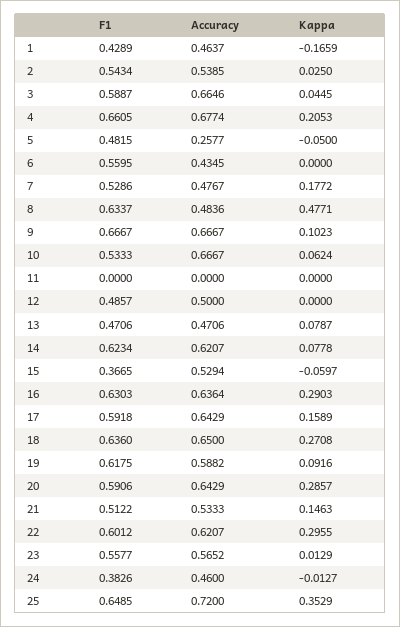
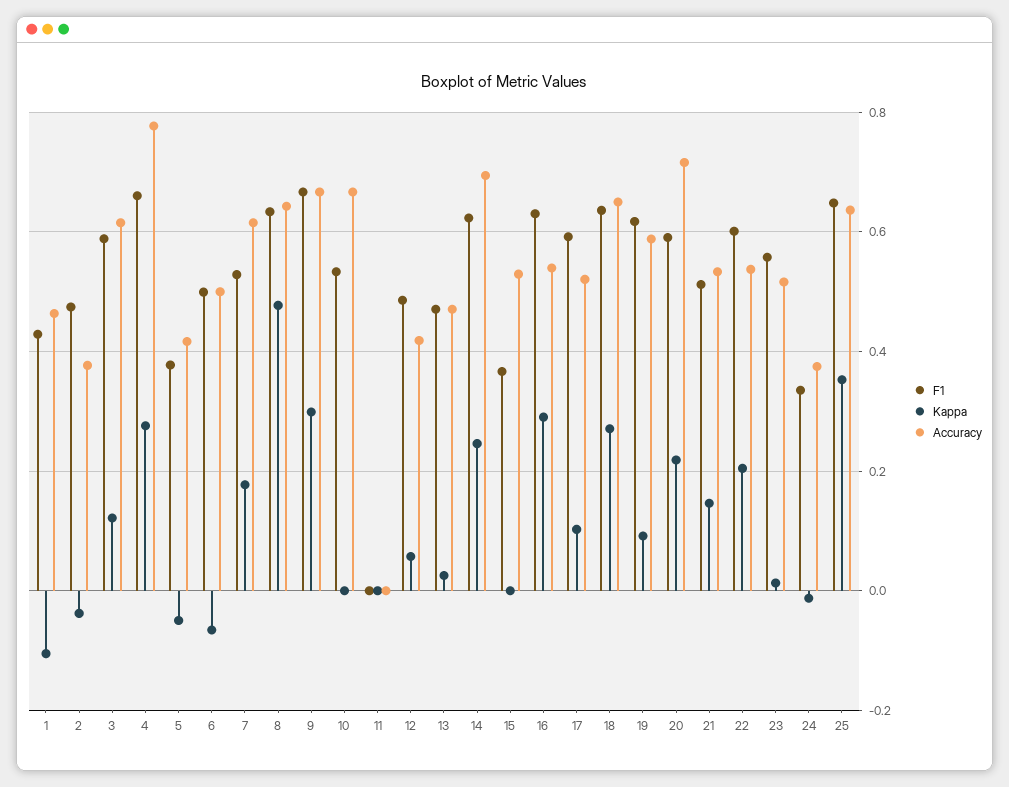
  {
    "F1": {
      "1": 0.4289,
-     "2": 0.5434,
+     "2": 0.48,
      "3": 0.5887,
      "4": 0.6605,
-     "5": 0.4815,
+     "5": 0.38,
-     "6": 0.5595,
+     "6": 0.5,
      "7": 0.5286,
      "8": 0.6337,
      "9": 0.6667,
      "10": 0.5333,
      "11": 0,
      "12": 0.4857,
      "13": 0.4706,
      "14": 0.6234,
      "15": 0.3665,
      "16": 0.6303,
      "17": 0.5918,
      "18": 0.636,
      "19": 0.6175,
      "20": 0.5906,
      "21": 0.5122,
      "22": 0.6012,
      "23": 0.5577,
-     "24": 0.3826,
+     "24": 0.34,
      "25": 0.6485
    },
    "Accuracy": {
      "1": 0.4637,
-     "2": 0.5385,
+     "2": 0.38,
-     "3": 0.6646,
+     "3": 0.62,
-     "4": 0.6774,
+     "4": 0.78,
-     "5": 0.2577,
+     "5": 0.42,
-     "6": 0.4345,
+     "6": 0.5,
-     "7": 0.4767,
+     "7": 0.62,
-     "8": 0.4836,
+     "8": 0.64,
      "9": 0.6667,
      "10": 0.6667,
      "11": 0,
-     "12": 0.5,
+     "12": 0.42,
      "13": 0.4706,
-     "14": 0.6207,
+     "14": 0.7,
      "15": 0.5294,
-     "16": 0.6364,
+     "16": 0.54,
-     "17": 0.6429,
+     "17": 0.52,
      "18": 0.65,
      "19": 0.5882,
-     "20": 0.6429,
+     "20": 0.72,
      "21": 0.5333,
-     "22": 0.6207,
+     "22": 0.54,
-     "23": 0.5652,
+     "23": 0.52,
-     "24": 0.46,
+     "24": 0.38,
-     "25": 0.72
+     "25": 0.64
    },
    "Kappa": {
-     "1": -0.1659,
+     "1": -0.1,
-     "2": 0.025,
+     "2": -0.04,
-     "3": 0.0445,
+     "3": 0.12,
-     "4": 0.2053,
+     "4": 0.28,
      "5": -0.05,
-     "6": 0,
+     "6": -0.06,
      "7": 0.1772,
      "8": 0.4771,
-     "9": 0.1023,
+     "9": 0.3,
-     "10": 0.0624,
+     "10": 0,
      "11": 0,
-     "12": 0,
+     "12": 0.06,
-     "13": 0.0787,
+     "13": 0.02,
-     "14": 0.0778,
+     "14": 0.24,
-     "15": -0.0597,
+     "15": 0,
      "16": 0.2903,
-     "17": 0.1589,
+     "17": 0.1,
      "18": 0.2708,
      "19": 0.0916,
-     "20": 0.2857,
+     "20": 0.22,
      "21": 0.1463,
-     "22": 0.2955,
+     "22": 0.2,
      "23": 0.0129,
      "24": -0.0127,
      "25": 0.3529
    }
  }

